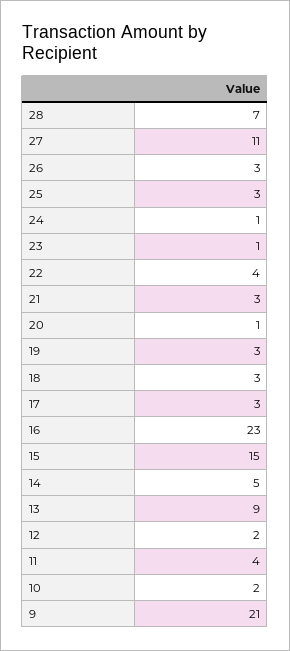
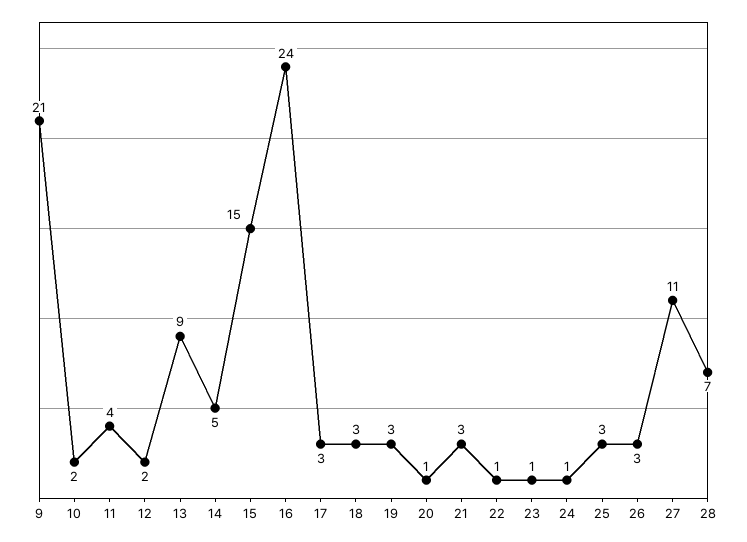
  {
    "28": 7,
    "27": 11,
    "26": 3,
    "25": 3,
    "24": 1,
    "23": 1,
-   "22": 4,
+   "22": 1,
    "21": 3,
    "20": 1,
    "19": 3,
    "18": 3,
    "17": 3,
-   "16": 23,
+   "16": 24,
    "15": 15,
    "14": 5,
    "13": 9,
    "12": 2,
    "11": 4,
    "10": 2,
    "9": 21
  }

